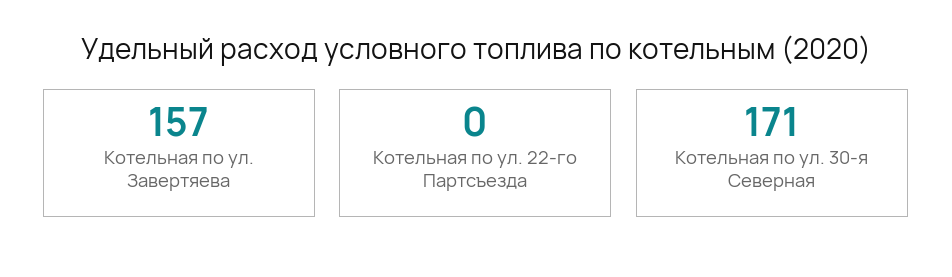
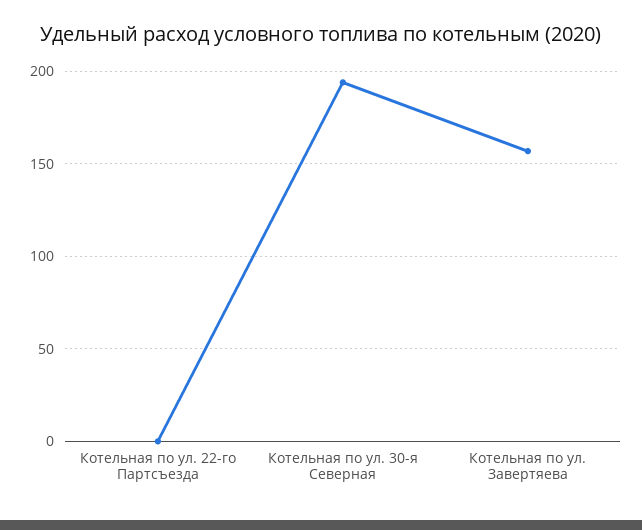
  {
    "Котельная по ул. Завертяева": 157,
    "Котельная по ул. 22-го Партсъезда": 0,
-   "Котельная по ул. 30-я Северная": 171
+   "Котельная по ул. 30-я Северная": 195
  }

